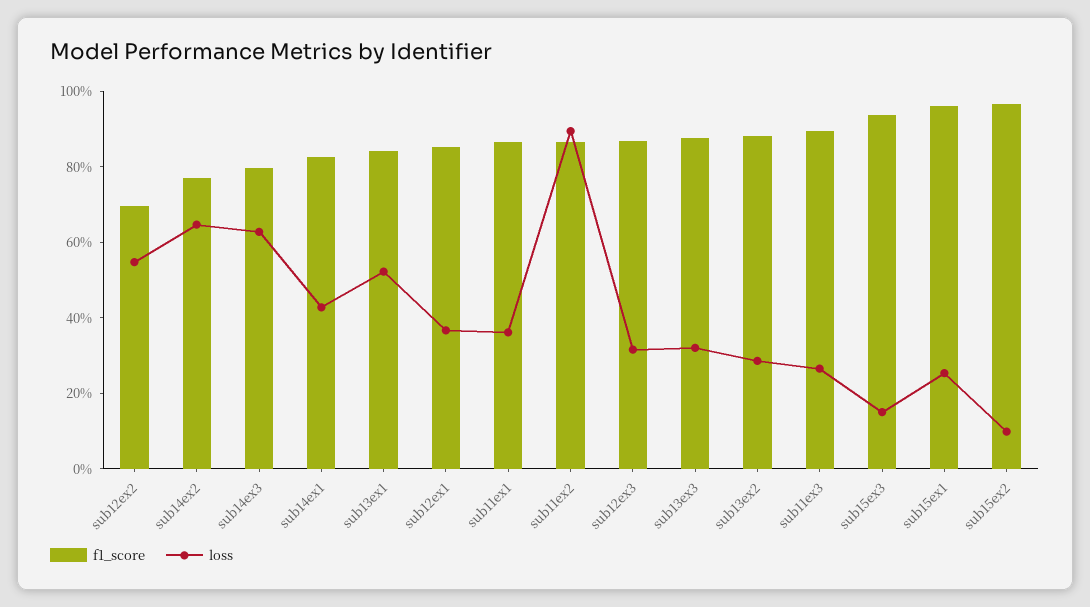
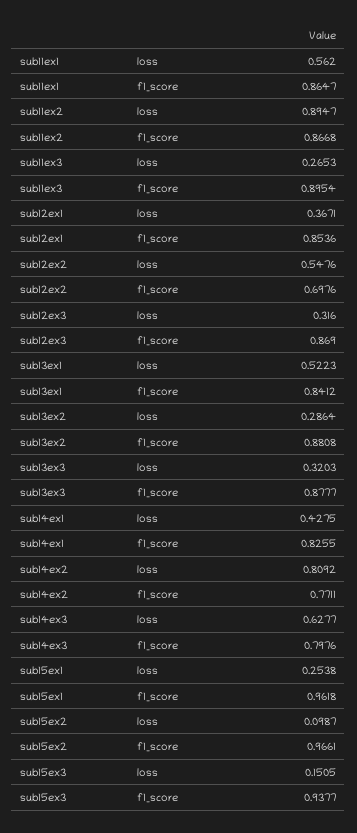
  {
    "f1_score": {
      "sub12ex2": 0.6976,
      "sub14ex2": 0.7711,
      "sub14ex3": 0.7976,
      "sub14ex1": 0.8255,
      "sub13ex1": 0.8412,
      "sub12ex1": 0.8536,
      "sub11ex1": 0.8647,
      "sub11ex2": 0.8668,
      "sub12ex3": 0.869,
      "sub13ex3": 0.8777,
      "sub13ex2": 0.8808,
      "sub11ex3": 0.8954,
      "sub15ex3": 0.9377,
      "sub15ex1": 0.9618,
      "sub15ex2": 0.9661
    },
    "loss": {
      "sub12ex2": 0.5476,
-     "sub14ex2": 0.65,
+     "sub14ex2": 0.8092,
      "sub14ex3": 0.6277,
      "sub14ex1": 0.4275,
      "sub13ex1": 0.5223,
      "sub12ex1": 0.3671,
-     "sub11ex1": 0.35,
+     "sub11ex1": 0.562,
      "sub11ex2": 0.8947,
      "sub12ex3": 0.316,
      "sub13ex3": 0.3203,
      "sub13ex2": 0.2864,
      "sub11ex3": 0.2653,
      "sub15ex3": 0.1505,
      "sub15ex1": 0.2538,
      "sub15ex2": 0.0987
    }
  }

